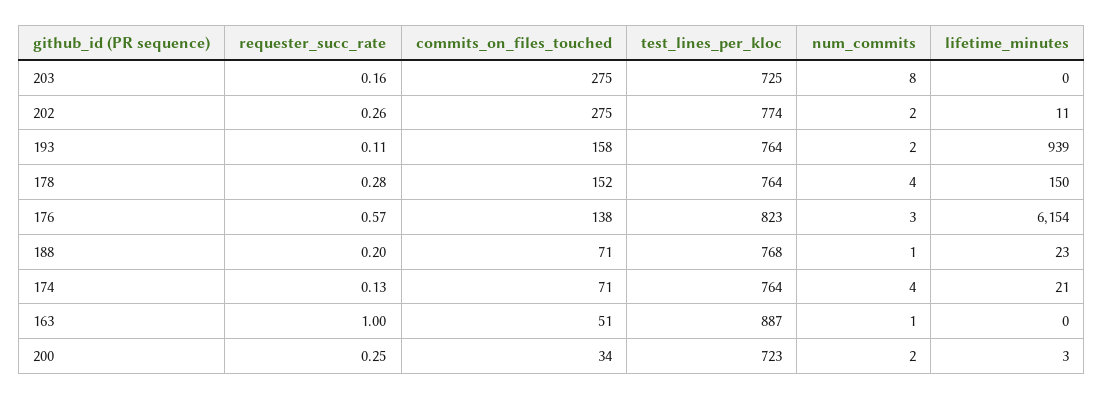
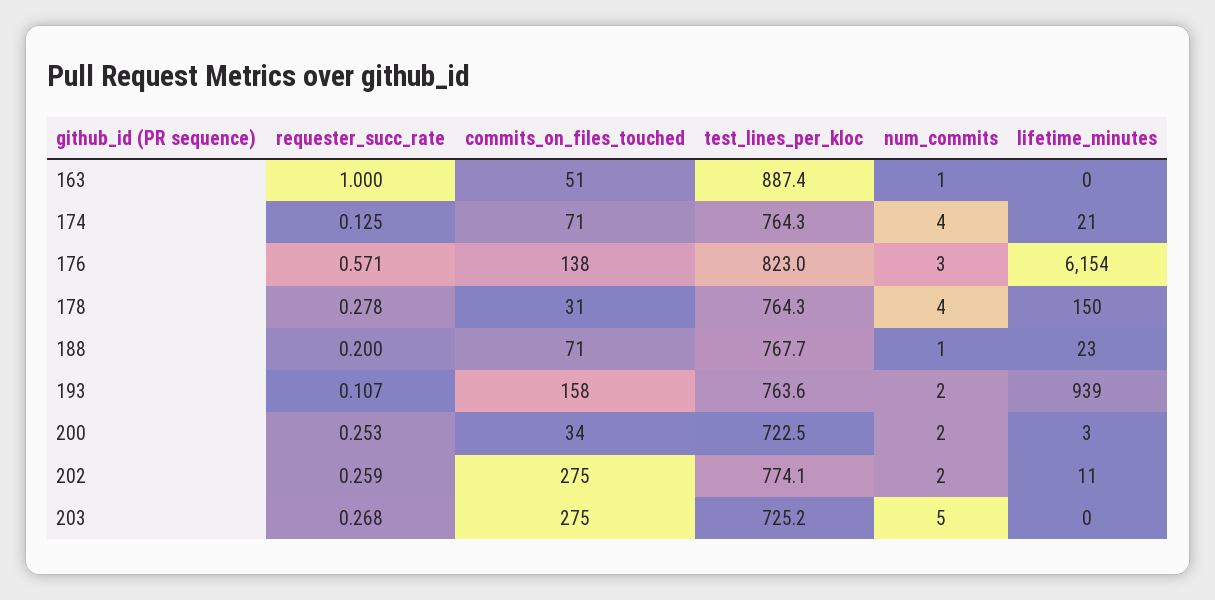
  {
    "requester_succ_rate": {
-     "203": 0.16,
+     "203": 0.268,
      "202": 0.259,
      "193": 0.107,
      "178": 0.278,
      "176": 0.571,
      "188": 0.2,
      "174": 0.125,
      "163": 1,
      "200": 0.253
    },
    "commits_on_files_touched": {
      "203": 275,
      "202": 275,
      "193": 158,
-     "178": 152,
+     "178": 31,
      "176": 138,
      "188": 71,
      "174": 71,
      "163": 51,
      "200": 34
    },
    "test_lines_per_kloc": {
      "203": 725.2,
      "202": 774.1,
      "193": 763.6,
      "178": 764.3,
      "176": 823,
      "188": 767.7,
      "174": 764.3,
      "163": 887.4,
      "200": 722.5
    },
    "num_commits": {
-     "203": 8,
+     "203": 5,
      "202": 2,
      "193": 2,
      "178": 4,
      "176": 3,
      "188": 1,
      "174": 4,
      "163": 1,
      "200": 2
    },
    "lifetime_minutes": {
      "203": 0,
      "202": 11,
      "193": 939,
      "178": 150,
      "176": 6154,
      "188": 23,
      "174": 21,
      "163": 0,
      "200": 3
    }
  }

